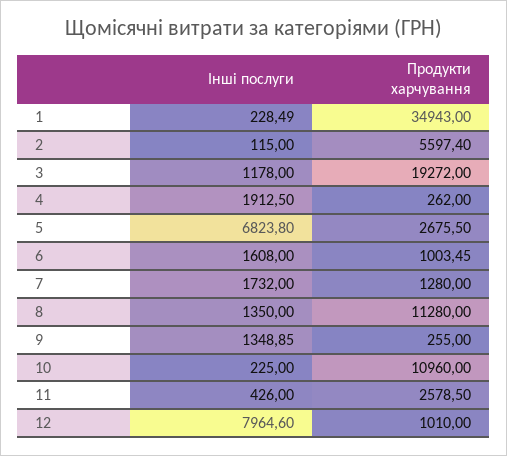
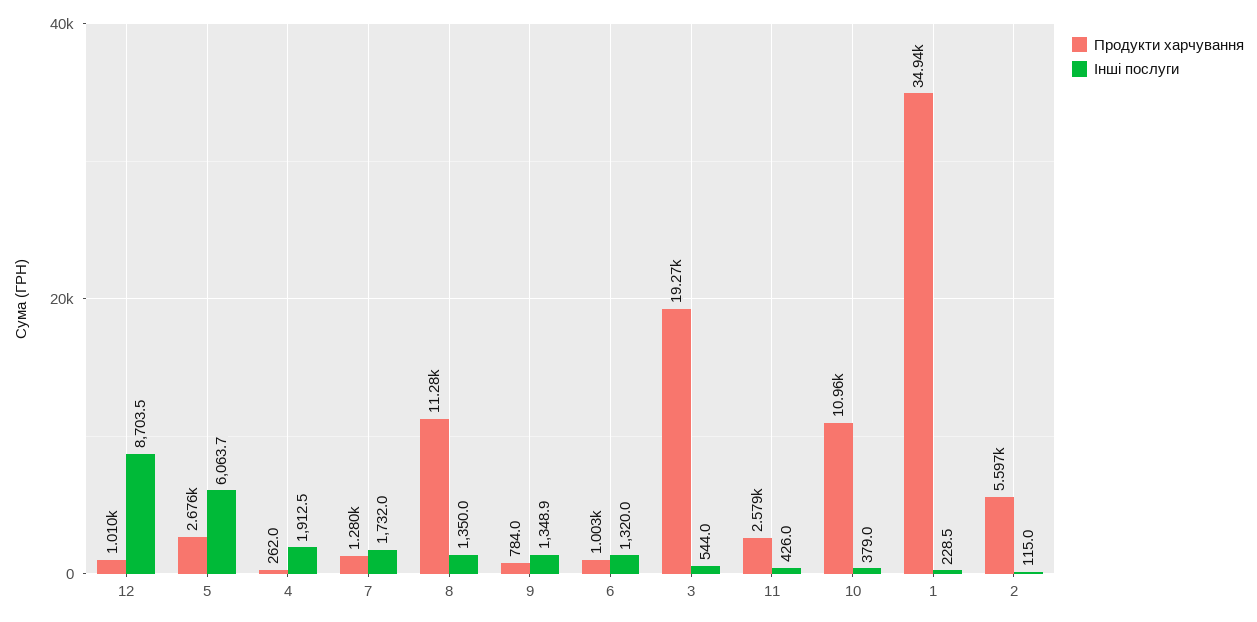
  {
    "Інші послуги": {
      "1": 228.49,
      "2": 115,
-     "3": 1178,
+     "3": 544,
      "4": 1912.5,
-     "5": 6823.8,
+     "5": 6063.7,
-     "6": 1608,
+     "6": 1320,
      "7": 1732,
      "8": 1350,
      "9": 1348.85,
-     "10": 225,
+     "10": 379,
      "11": 426,
-     "12": 7964.6
+     "12": 8703.5
    },
    "Продукти харчування": {
      "1": 34943,
      "2": 5597.4,
      "3": 19272,
      "4": 262,
      "5": 2675.5,
      "6": 1003.45,
      "7": 1280,
      "8": 11280,
-     "9": 255,
+     "9": 784,
      "10": 10960,
      "11": 2578.5,
      "12": 1010
    }
  }

